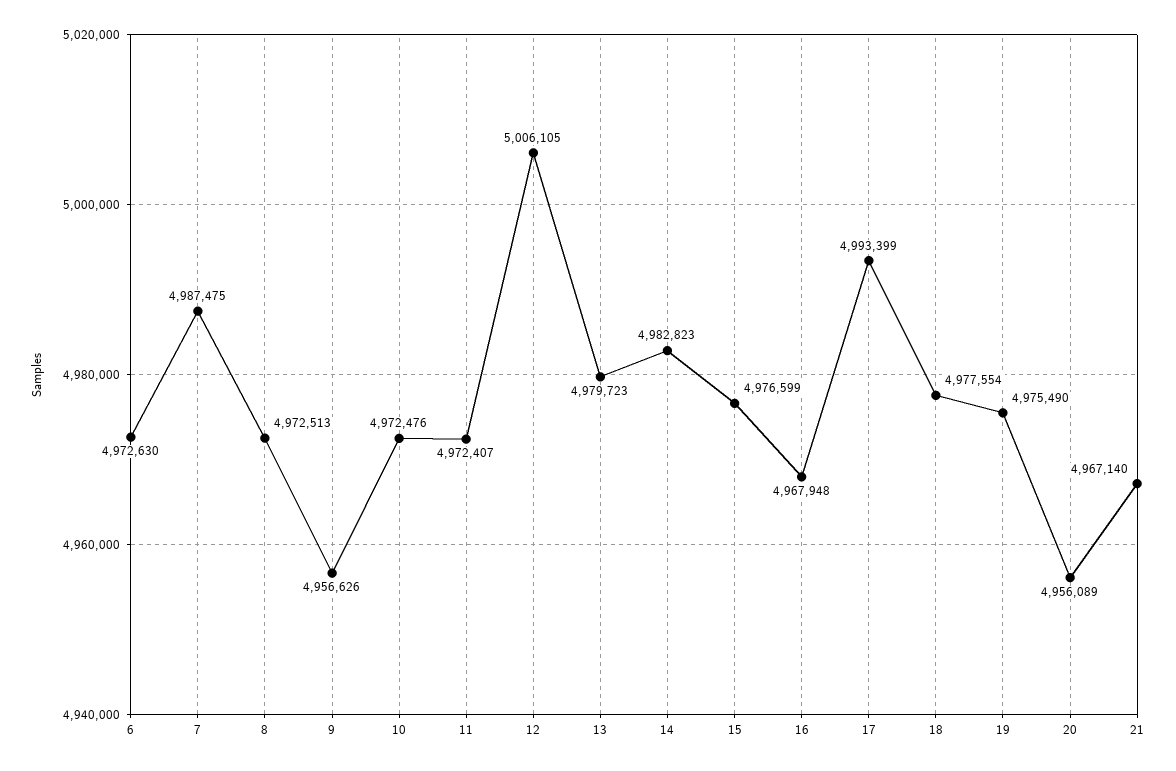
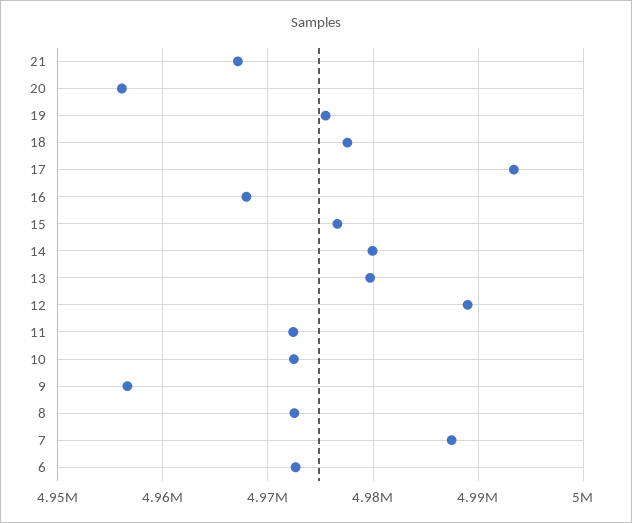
  {
    "6": 4972630,
    "7": 4987475,
    "8": 4972513,
    "9": 4956626,
    "10": 4972476,
    "11": 4972407,
-   "12": 5006105,
+   "12": 4989000,
    "13": 4979723,
-   "14": 4982823,
+   "14": 4980000,
    "15": 4976599,
    "16": 4967948,
    "17": 4993399,
    "18": 4977554,
    "19": 4975490,
    "20": 4956089,
    "21": 4967140
  }

